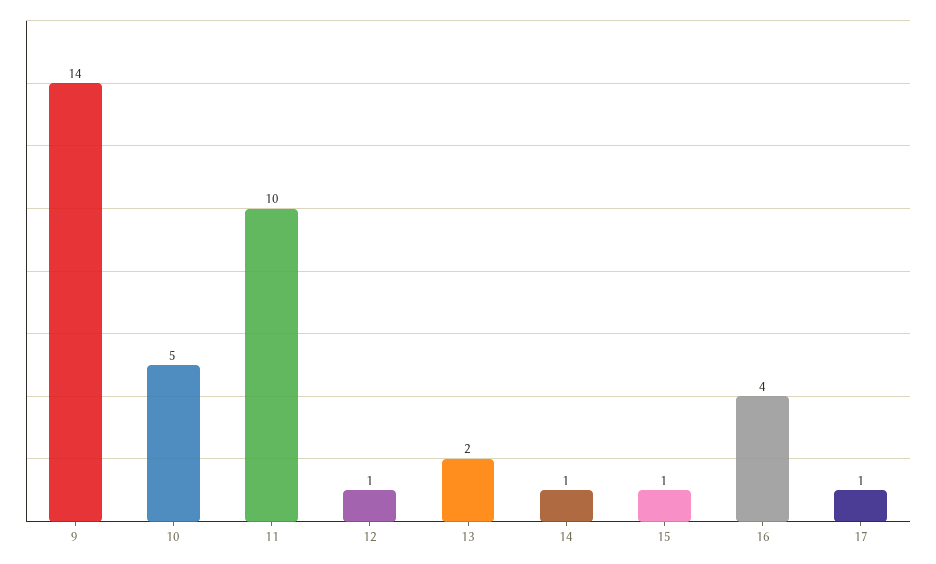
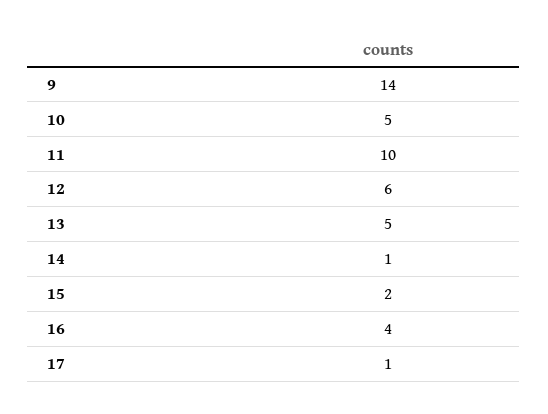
  {
    "9": 14,
    "10": 5,
    "11": 10,
-   "12": 1,
+   "12": 6,
-   "13": 2,
+   "13": 5,
    "14": 1,
-   "15": 1,
+   "15": 2,
    "16": 4,
    "17": 1
  }

